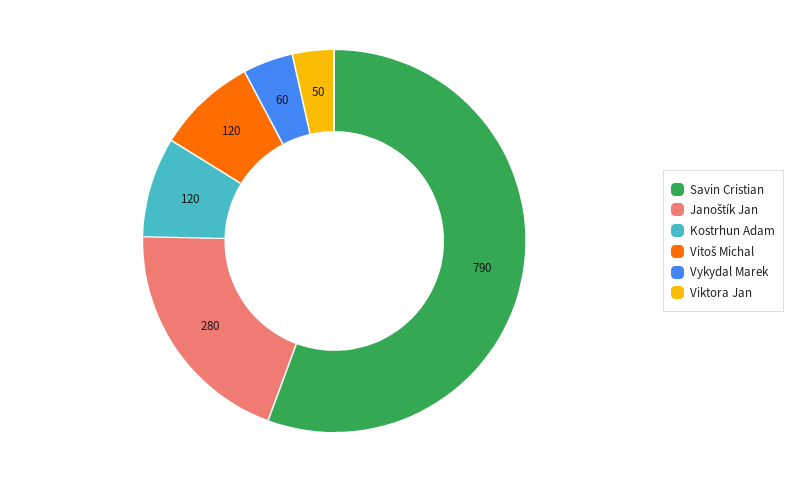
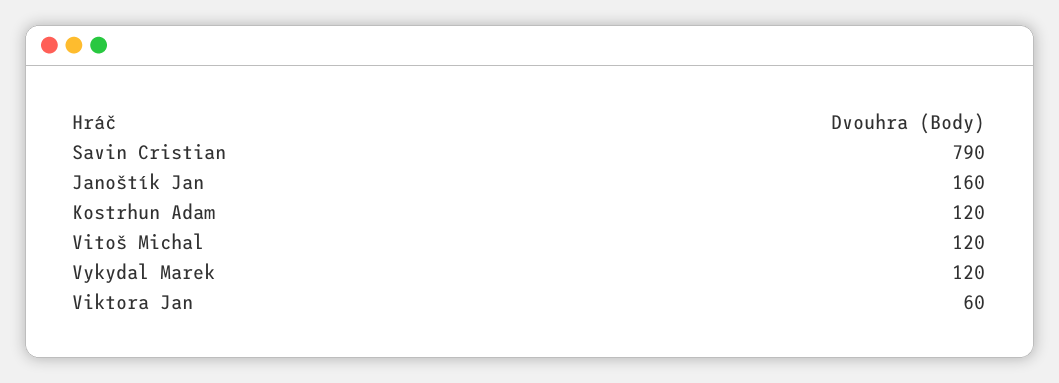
  {
    "Savin Cristian": 790,
-   "Janoštík Jan": 280,
+   "Janoštík Jan": 160,
    "Kostrhun Adam": 120,
    "Vitoš Michal": 120,
-   "Vykydal Marek": 60,
+   "Vykydal Marek": 120,
-   "Viktora Jan": 50
+   "Viktora Jan": 60
  }

